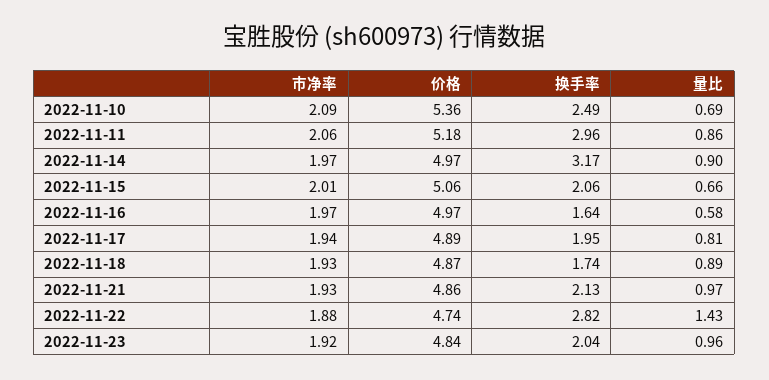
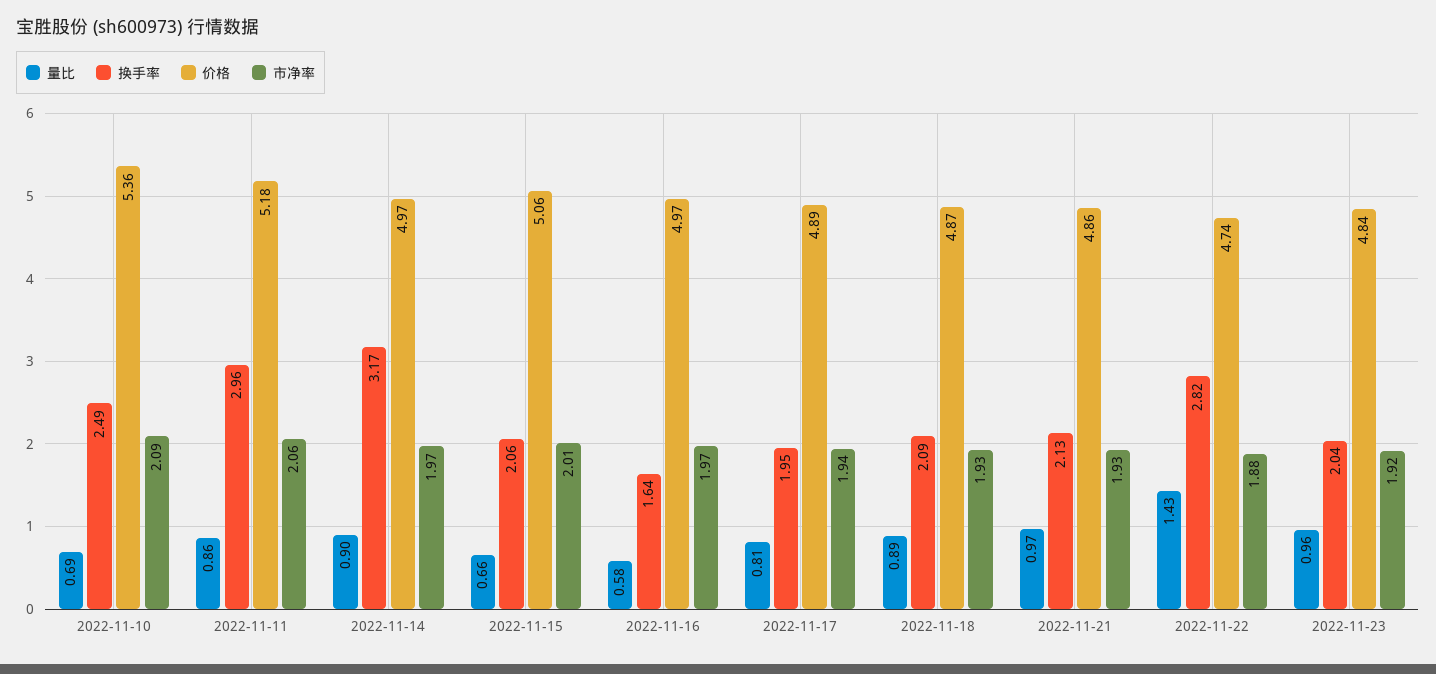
  {
    "市净率": {
      "2022-11-10": 2.09,
      "2022-11-11": 2.06,
      "2022-11-14": 1.97,
      "2022-11-15": 2.01,
      "2022-11-16": 1.97,
      "2022-11-17": 1.94,
      "2022-11-18": 1.93,
      "2022-11-21": 1.93,
      "2022-11-22": 1.88,
      "2022-11-23": 1.92
    },
    "价格": {
      "2022-11-10": 5.36,
      "2022-11-11": 5.18,
      "2022-11-14": 4.97,
      "2022-11-15": 5.06,
      "2022-11-16": 4.97,
      "2022-11-17": 4.89,
      "2022-11-18": 4.87,
      "2022-11-21": 4.86,
      "2022-11-22": 4.74,
      "2022-11-23": 4.84
    },
    "换手率": {
      "2022-11-10": 2.49,
      "2022-11-11": 2.96,
      "2022-11-14": 3.17,
      "2022-11-15": 2.06,
      "2022-11-16": 1.64,
      "2022-11-17": 1.95,
-     "2022-11-18": 1.74,
+     "2022-11-18": 2.09,
      "2022-11-21": 2.13,
      "2022-11-22": 2.82,
      "2022-11-23": 2.04
    },
    "量比": {
      "2022-11-10": 0.69,
      "2022-11-11": 0.86,
      "2022-11-14": 0.9,
      "2022-11-15": 0.66,
      "2022-11-16": 0.58,
      "2022-11-17": 0.81,
      "2022-11-18": 0.89,
      "2022-11-21": 0.97,
      "2022-11-22": 1.43,
      "2022-11-23": 0.96
    }
  }

